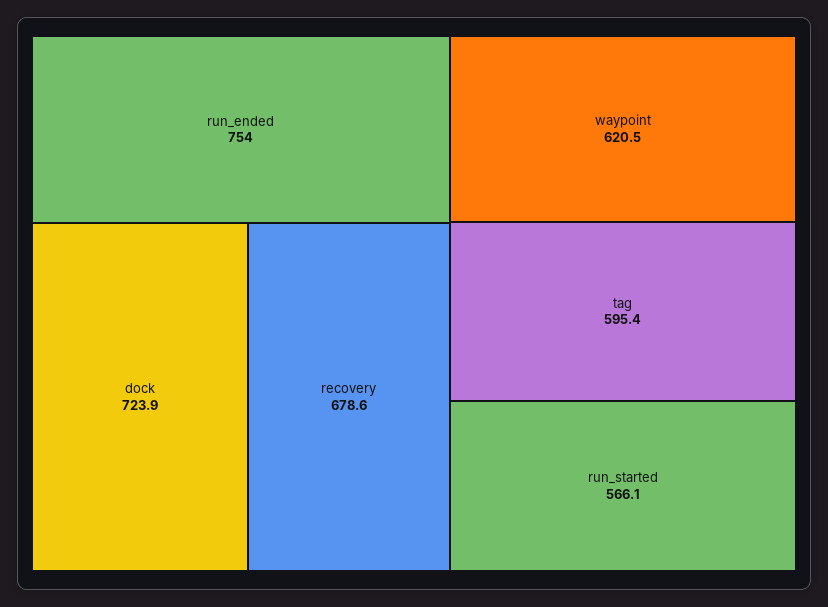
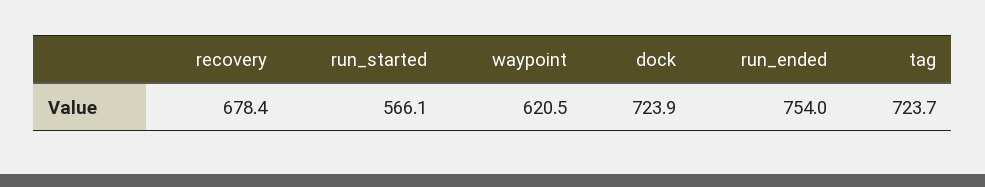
  {
    "run_ended": 754,
    "dock": 723.9,
-   "recovery": 678.6,
+   "recovery": 678.4,
    "waypoint": 620.5,
-   "tag": 595.4,
+   "tag": 723.7,
    "run_started": 566.1
  }

